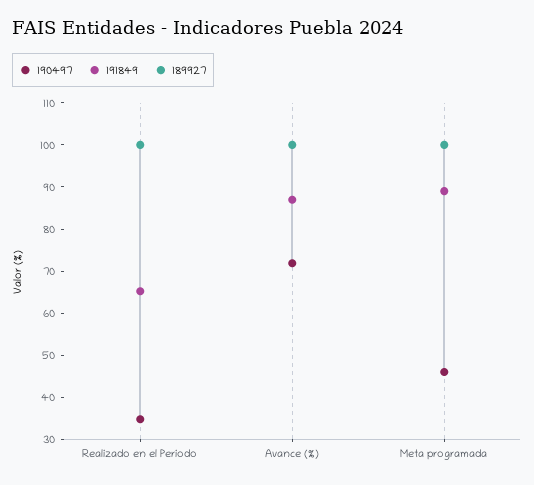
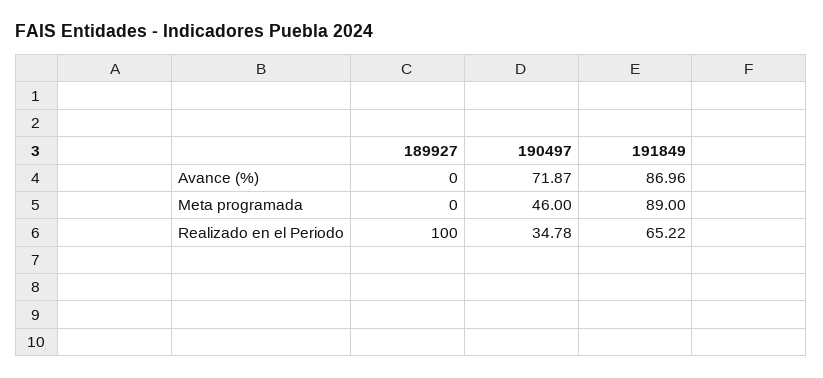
  {
    "190497": {
      "Realizado en el Periodo": 34.78,
      "Avance (%)": 71.87,
      "Meta programada": 46
    },
    "191849": {
      "Realizado en el Periodo": 65.22,
      "Avance (%)": 86.96,
      "Meta programada": 89
    },
    "189927": {
      "Realizado en el Periodo": 100,
-     "Avance (%)": 100,
+     "Avance (%)": 0,
-     "Meta programada": 100
+     "Meta programada": 0
    }
  }

